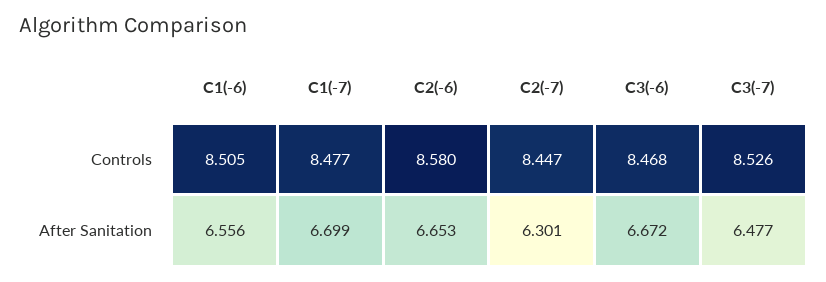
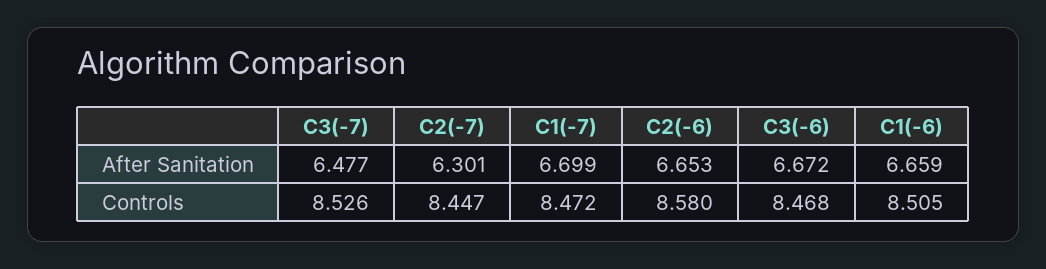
  {
    "C1(-6)": {
      "Controls": 8.505,
-     "After Sanitation": 6.556
+     "After Sanitation": 6.659
    },
    "C1(-7)": {
-     "Controls": 8.477,
+     "Controls": 8.472,
      "After Sanitation": 6.699
    },
    "C2(-6)": {
      "Controls": 8.58,
      "After Sanitation": 6.653
    },
    "C2(-7)": {
      "Controls": 8.447,
      "After Sanitation": 6.301
    },
    "C3(-6)": {
      "Controls": 8.468,
      "After Sanitation": 6.672
    },
    "C3(-7)": {
      "Controls": 8.526,
      "After Sanitation": 6.477
    }
  }

